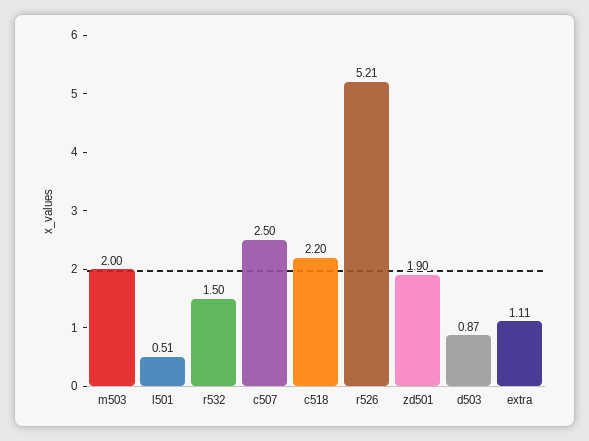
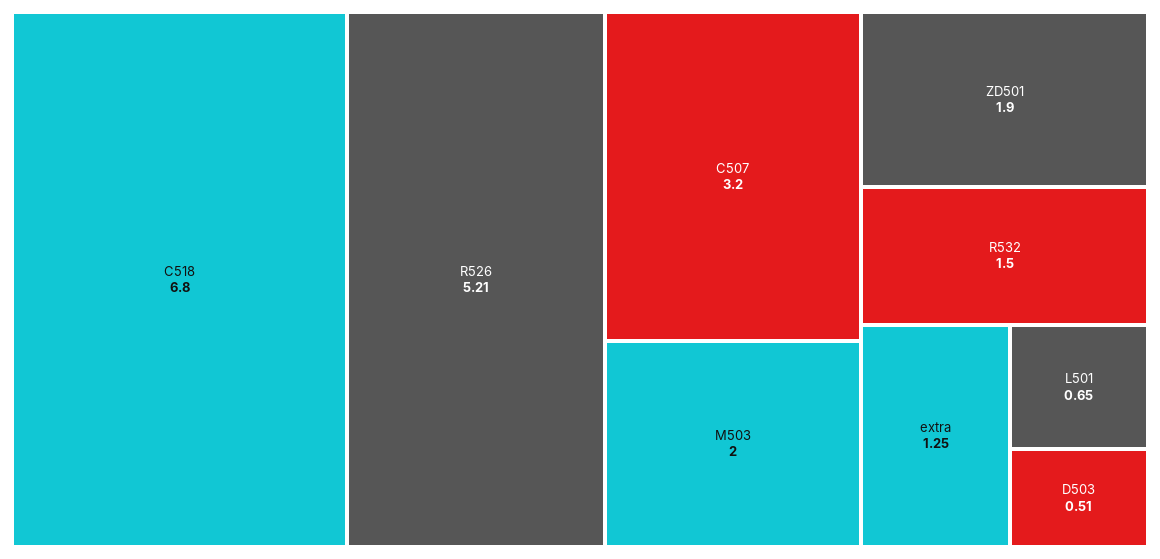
  {
    "m503": 2,
-   "l501": 0.51,
+   "l501": 0.65,
    "r532": 1.5,
-   "c507": 2.5,
+   "c507": 3.2,
-   "c518": 2.2,
+   "c518": 6.8,
    "r526": 5.21,
    "zd501": 1.9,
-   "d503": 0.87,
+   "d503": 0.51,
-   "extra": 1.11
+   "extra": 1.25
  }

